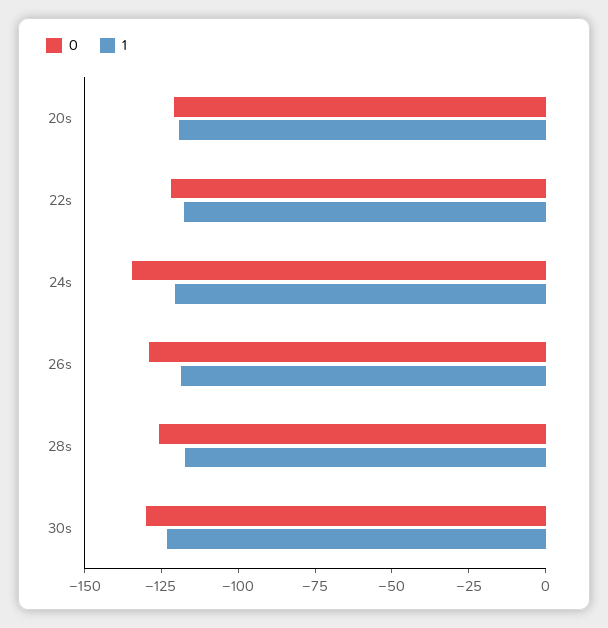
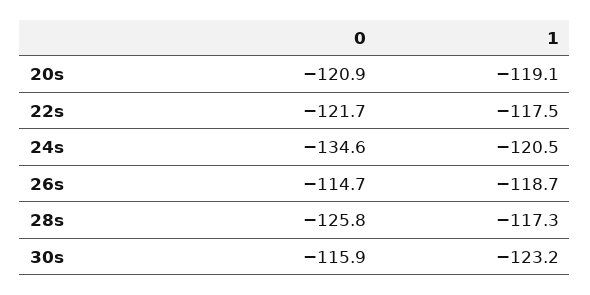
  {
    "0": {
      "20s": -120.9,
      "22s": -121.7,
      "24s": -134.6,
-     "26s": -130,
+     "26s": -114.7,
      "28s": -125.8,
-     "30s": -130
+     "30s": -115.9
    },
    "1": {
      "20s": -119.1,
      "22s": -117.5,
      "24s": -120.5,
      "26s": -118.7,
      "28s": -117.3,
      "30s": -123.2
    }
  }

